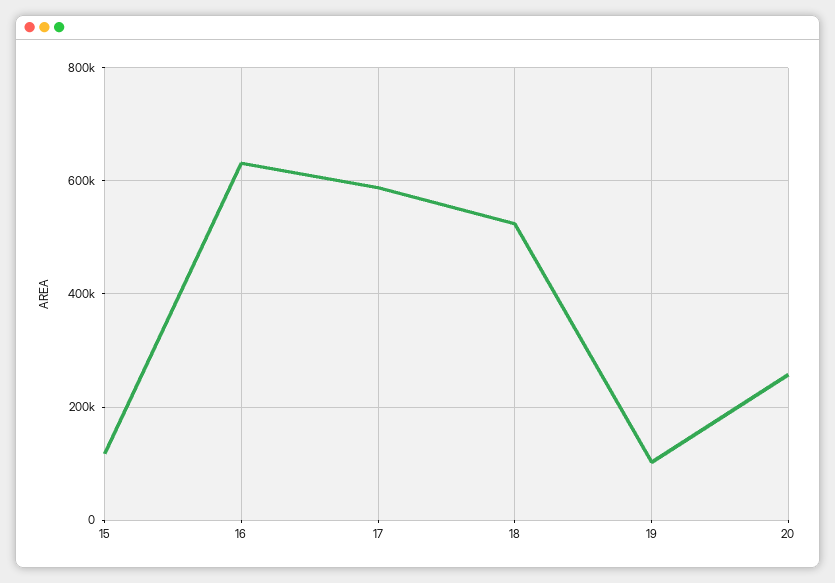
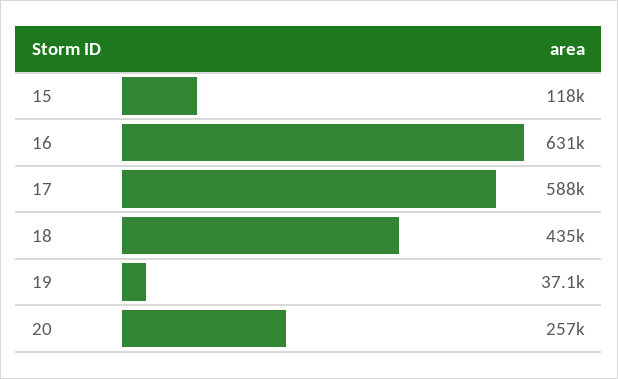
  {
    "15": 118000,
    "16": 631000,
    "17": 588000,
-   "18": 520000,
+   "18": 435000,
-   "19": 100000,
+   "19": 37100,
    "20": 257000
  }

